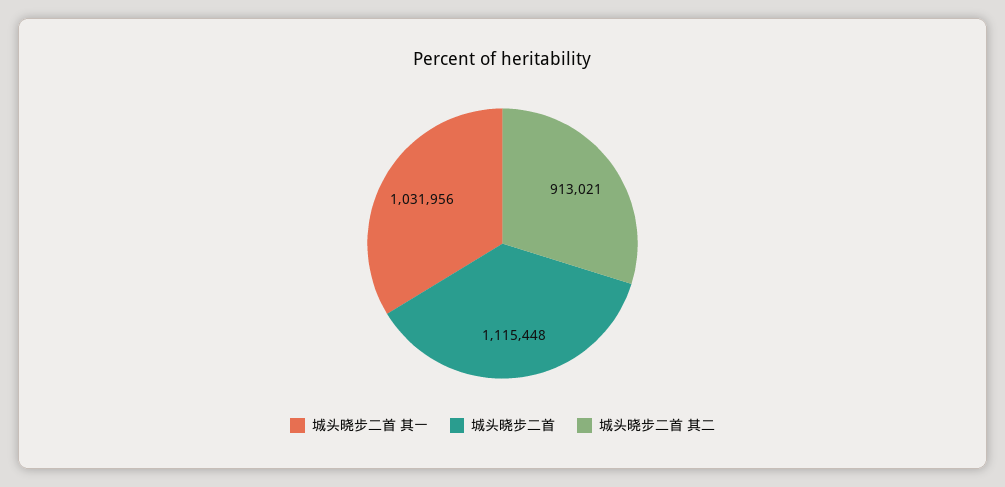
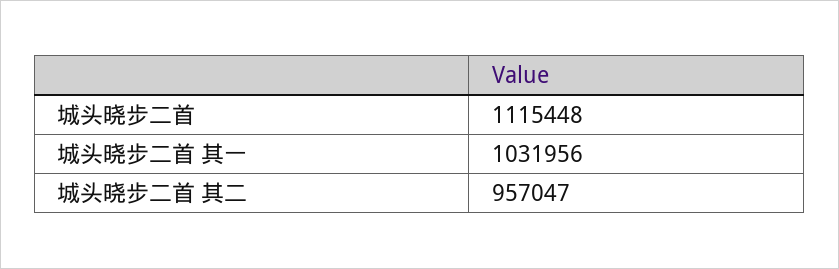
  {
    "城头晓步二首 其一": 1031956,
    "城头晓步二首": 1115448,
-   "城头晓步二首 其二": 913021
+   "城头晓步二首 其二": 957047
  }

